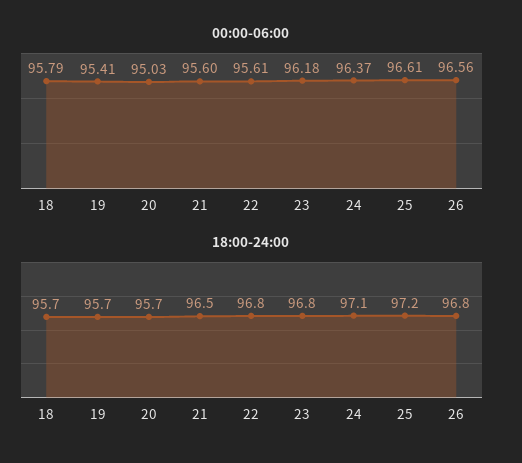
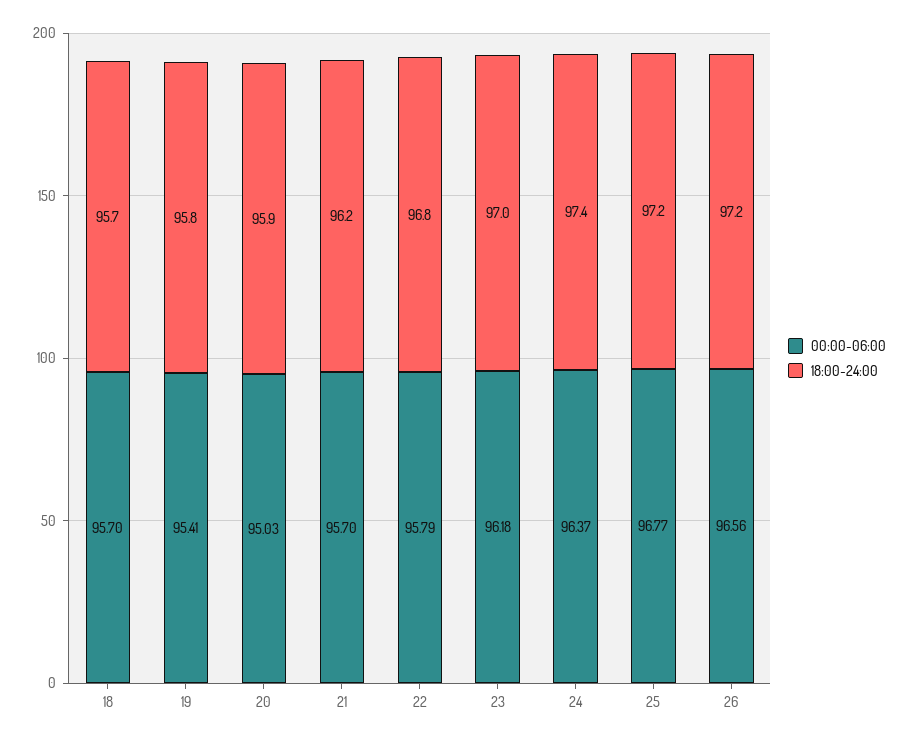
  {
    "00:00-06:00": {
-     "18": 95.79,
+     "18": 95.7,
      "19": 95.41,
      "20": 95.03,
-     "21": 95.6,
+     "21": 95.7,
-     "22": 95.61,
+     "22": 95.79,
      "23": 96.18,
      "24": 96.37,
-     "25": 96.61,
+     "25": 96.77,
      "26": 96.56
    },
    "18:00-24:00": {
      "18": 95.7,
-     "19": 95.7,
+     "19": 95.8,
-     "20": 95.7,
+     "20": 95.9,
-     "21": 96.5,
+     "21": 96.2,
      "22": 96.8,
-     "23": 96.8,
+     "23": 97,
-     "24": 97.1,
+     "24": 97.4,
      "25": 97.2,
-     "26": 96.8
+     "26": 97.2
    }
  }

